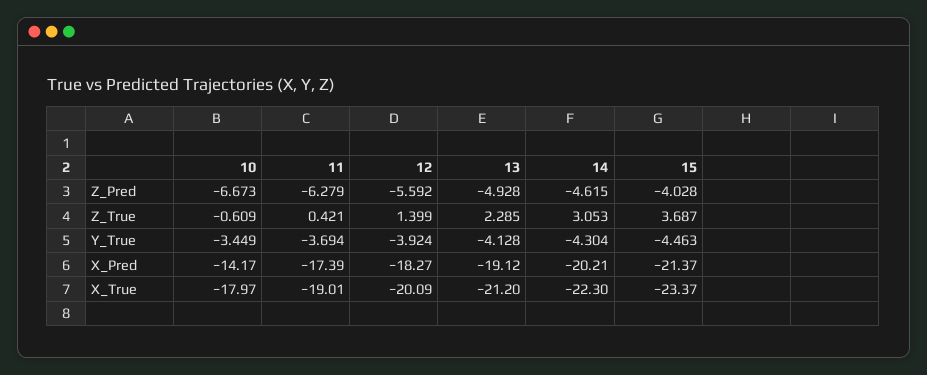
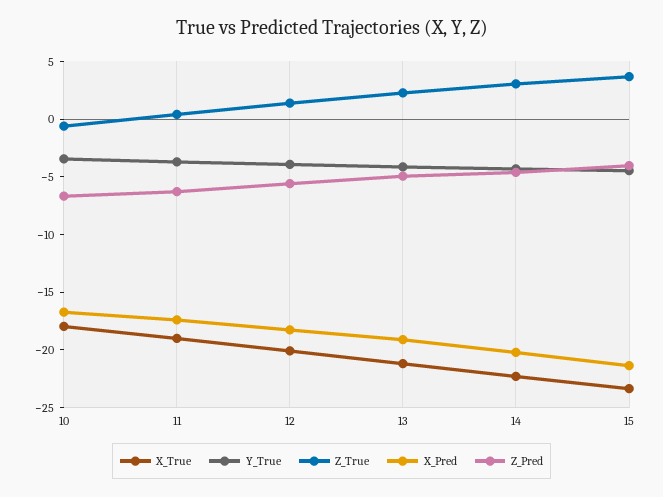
  {
    "Z_Pred": {
      "10": -6.673,
      "11": -6.279,
      "12": -5.592,
      "13": -4.928,
      "14": -4.615,
      "15": -4.028
    },
    "Z_True": {
      "10": -0.609,
      "11": 0.421,
      "12": 1.399,
      "13": 2.285,
      "14": 3.053,
      "15": 3.687
    },
    "Y_True": {
      "10": -3.449,
      "11": -3.694,
      "12": -3.924,
      "13": -4.128,
      "14": -4.304,
      "15": -4.463
    },
    "X_Pred": {
-     "10": -14.17,
+     "10": -17,
      "11": -17.39,
      "12": -18.27,
      "13": -19.12,
      "14": -20.21,
      "15": -21.37
    },
    "X_True": {
      "10": -17.97,
      "11": -19.01,
      "12": -20.09,
      "13": -21.2,
      "14": -22.3,
      "15": -23.37
    }
  }

